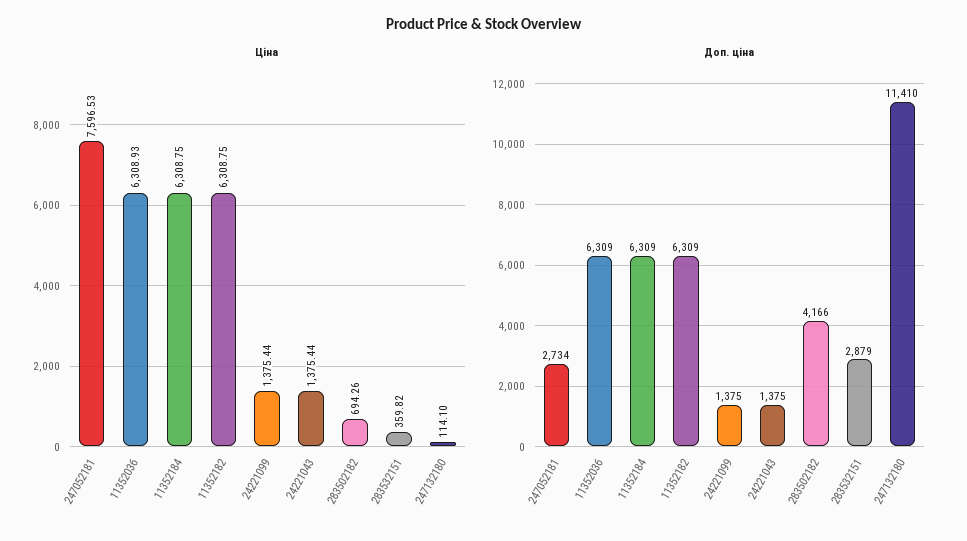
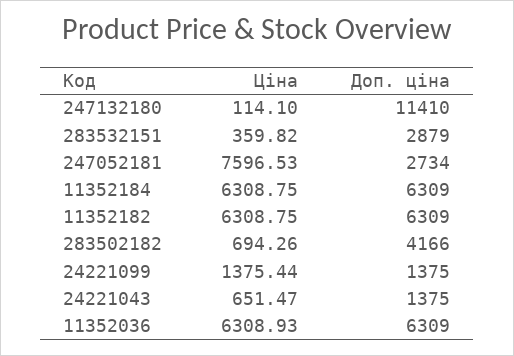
  {
    "Ціна": {
      "247052181": 7596.53,
      "11352036": 6308.93,
      "11352184": 6308.75,
      "11352182": 6308.75,
      "24221099": 1375.44,
-     "24221043": 1375.44,
+     "24221043": 651.47,
      "283502182": 694.26,
      "283532151": 359.82,
      "247132180": 114.1
    },
    "Доп. ціна": {
      "247052181": 2734,
      "11352036": 6309,
      "11352184": 6309,
      "11352182": 6309,
      "24221099": 1375,
      "24221043": 1375,
      "283502182": 4166,
      "283532151": 2879,
      "247132180": 11410
    }
  }

